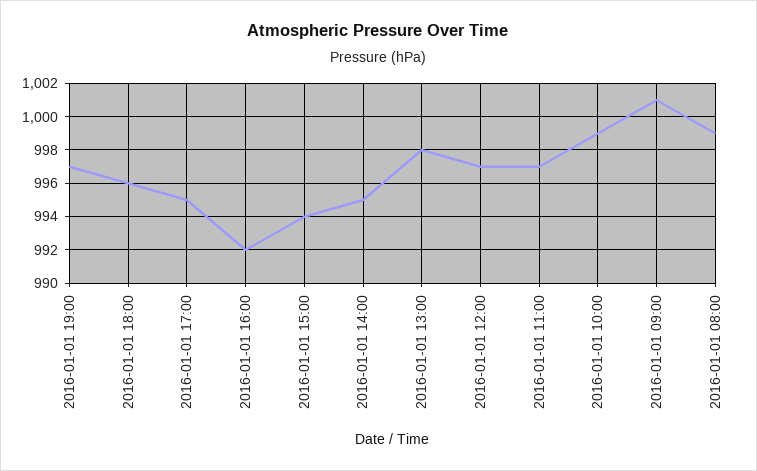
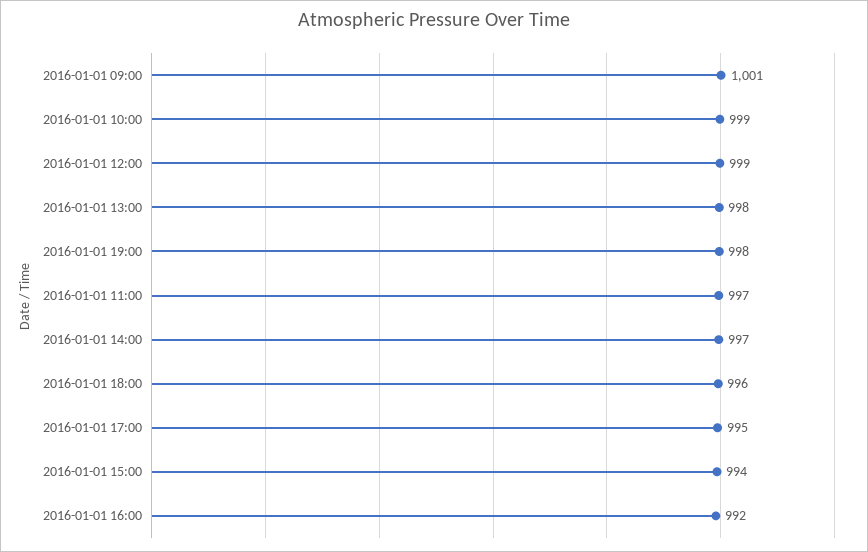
  {
-   "2016-01-01 19:00": 997,
+   "2016-01-01 19:00": 998,
    "2016-01-01 18:00": 996,
    "2016-01-01 17:00": 995,
    "2016-01-01 16:00": 992,
    "2016-01-01 15:00": 994,
-   "2016-01-01 14:00": 995,
+   "2016-01-01 14:00": 997,
    "2016-01-01 13:00": 998,
-   "2016-01-01 12:00": 997,
+   "2016-01-01 12:00": 999,
    "2016-01-01 11:00": 997,
    "2016-01-01 10:00": 999,
-   "2016-01-01 09:00": 1001,
+   "2016-01-01 09:00": 1001
-   "2016-01-01 08:00": 999
  }

